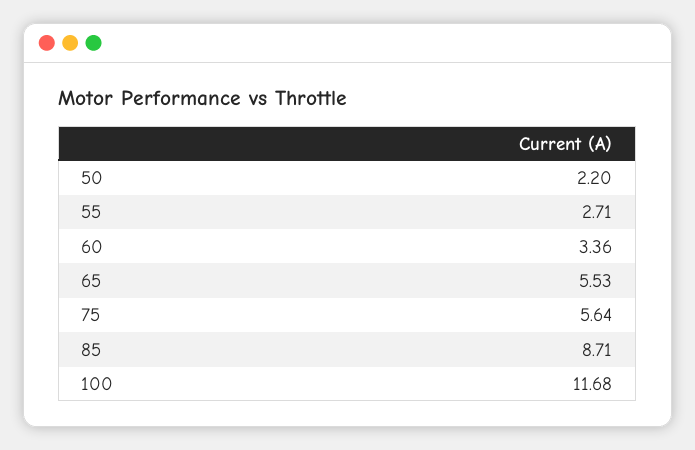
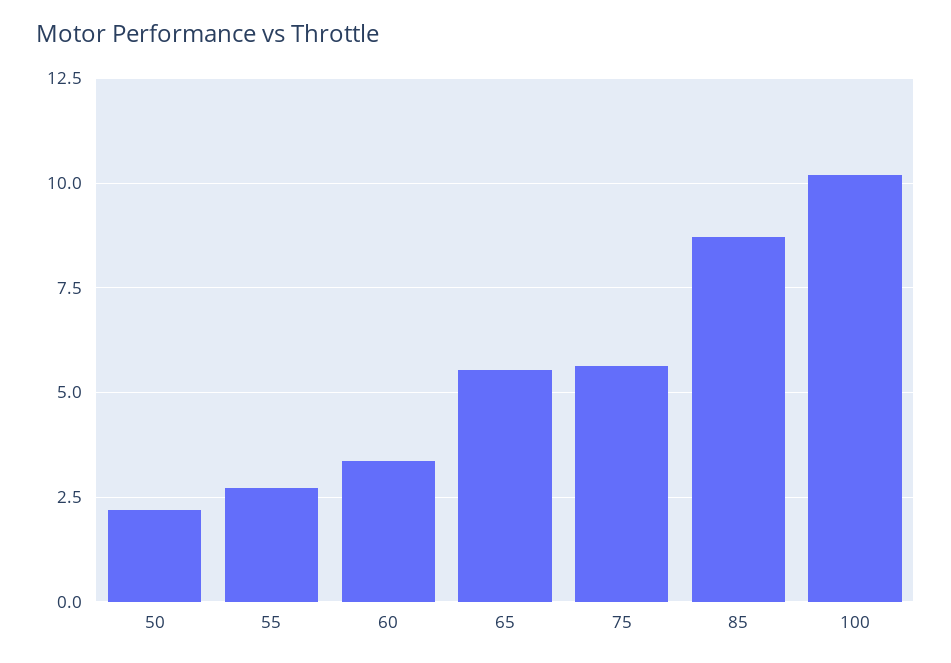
  {
    "50": 2.2,
    "55": 2.71,
    "60": 3.36,
    "65": 5.53,
    "75": 5.64,
    "85": 8.71,
-   "100": 11.68
+   "100": 10.25
  }

